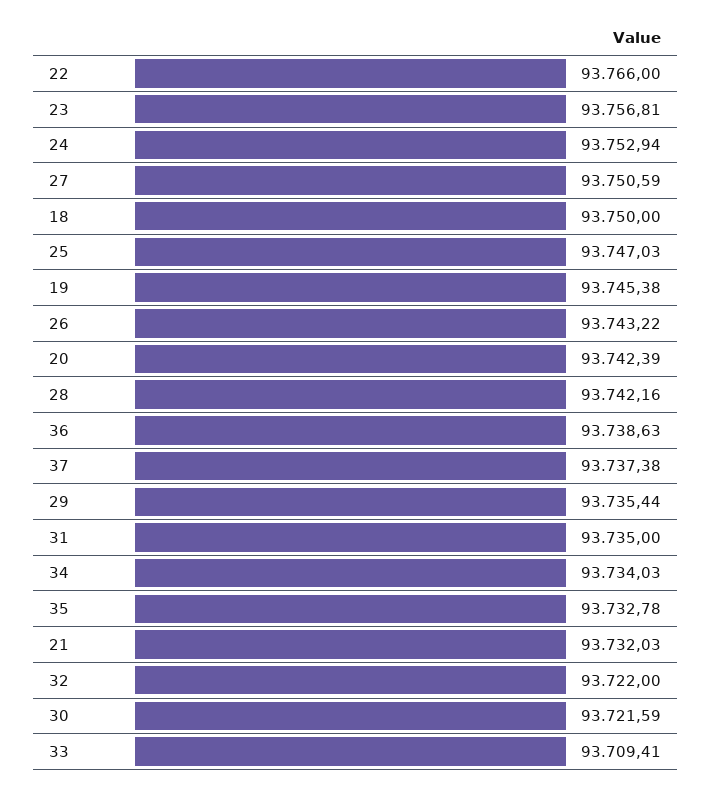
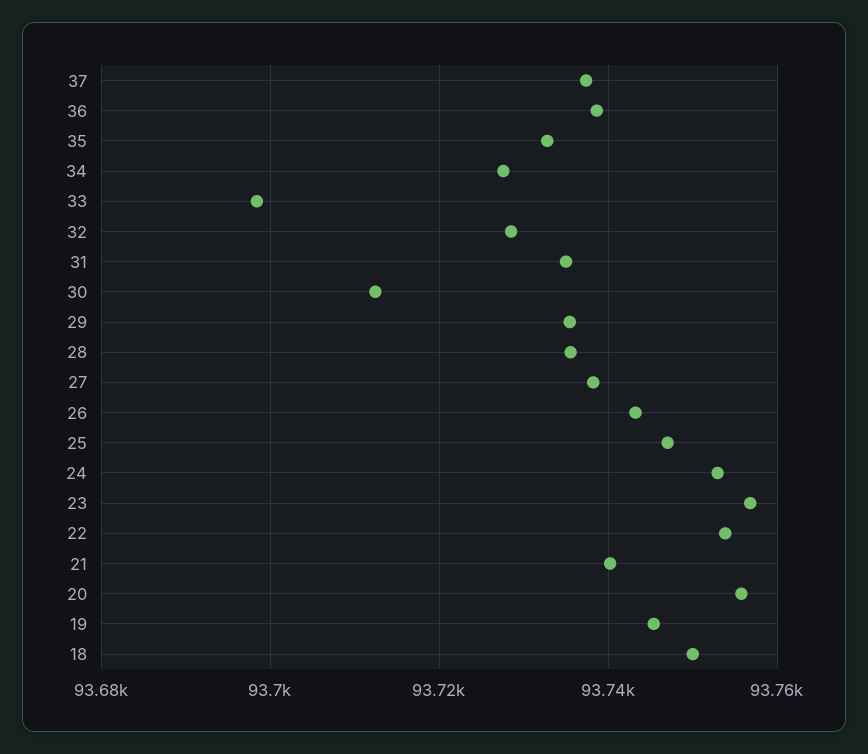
  {
-   "22": 93766,
+   "22": 93754,
    "23": 93756.81,
    "24": 93752.94,
-   "27": 93750.59,
+   "27": 93738,
    "18": 93750,
    "25": 93747.03,
    "19": 93745.38,
    "26": 93743.22,
-   "20": 93742.39,
+   "20": 93756,
-   "28": 93742.16,
+   "28": 93736,
    "36": 93738.63,
    "37": 93737.38,
    "29": 93735.44,
    "31": 93735,
-   "34": 93734.03,
+   "34": 93728,
    "35": 93732.78,
-   "21": 93732.03,
+   "21": 93740,
-   "32": 93722,
+   "32": 93728,
-   "30": 93721.59,
+   "30": 93712,
-   "33": 93709.41
+   "33": 93698
  }

